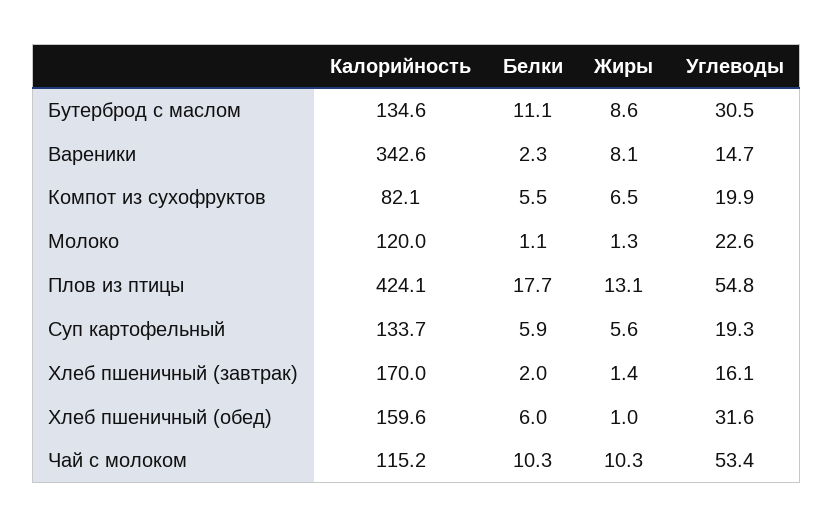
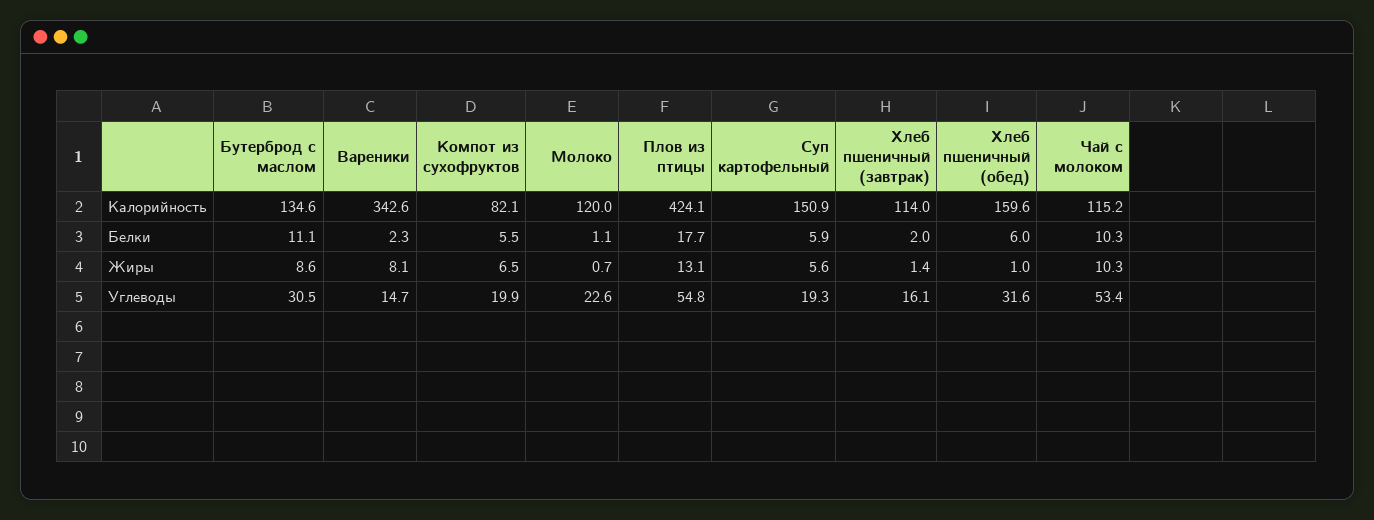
  {
    "Калорийность": {
      "Бутерброд с маслом": 134.6,
      "Вареники": 342.6,
      "Компот из сухофруктов": 82.1,
      "Молоко": 120,
      "Плов из птицы": 424.1,
-     "Суп картофельный": 133.7,
+     "Суп картофельный": 150.9,
-     "Хлеб пшеничный (завтрак)": 170,
+     "Хлеб пшеничный (завтрак)": 114,
      "Хлеб пшеничный (обед)": 159.6,
      "Чай с молоком": 115.2
    },
    "Белки": {
      "Бутерброд с маслом": 11.1,
      "Вареники": 2.3,
      "Компот из сухофруктов": 5.5,
      "Молоко": 1.1,
      "Плов из птицы": 17.7,
      "Суп картофельный": 5.9,
      "Хлеб пшеничный (завтрак)": 2,
      "Хлеб пшеничный (обед)": 6,
      "Чай с молоком": 10.3
    },
    "Жиры": {
      "Бутерброд с маслом": 8.6,
      "Вареники": 8.1,
      "Компот из сухофруктов": 6.5,
-     "Молоко": 1.3,
+     "Молоко": 0.7,
      "Плов из птицы": 13.1,
      "Суп картофельный": 5.6,
      "Хлеб пшеничный (завтрак)": 1.4,
      "Хлеб пшеничный (обед)": 1,
      "Чай с молоком": 10.3
    },
    "Углеводы": {
      "Бутерброд с маслом": 30.5,
      "Вареники": 14.7,
      "Компот из сухофруктов": 19.9,
      "Молоко": 22.6,
      "Плов из птицы": 54.8,
      "Суп картофельный": 19.3,
      "Хлеб пшеничный (завтрак)": 16.1,
      "Хлеб пшеничный (обед)": 31.6,
      "Чай с молоком": 53.4
    }
  }

